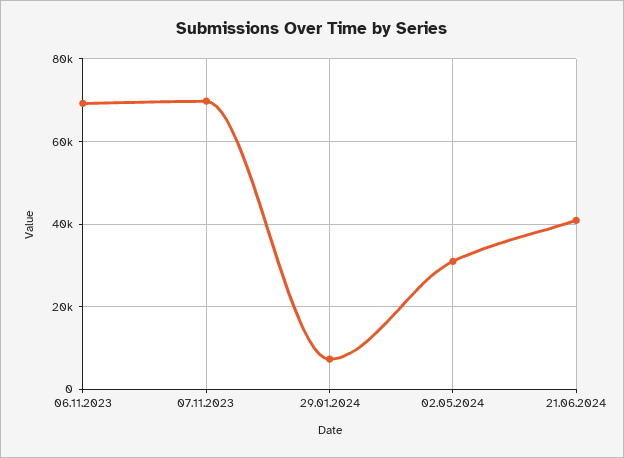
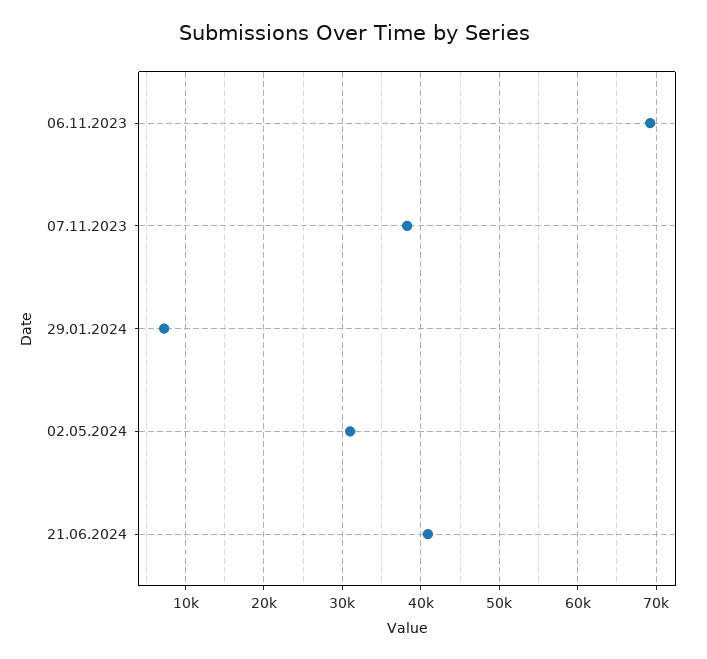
  {
    "06.11.2023": 69000,
-   "07.11.2023": 70000,
+   "07.11.2023": 38000,
    "29.01.2024": 7000,
    "02.05.2024": 31000,
    "21.06.2024": 41000
  }

